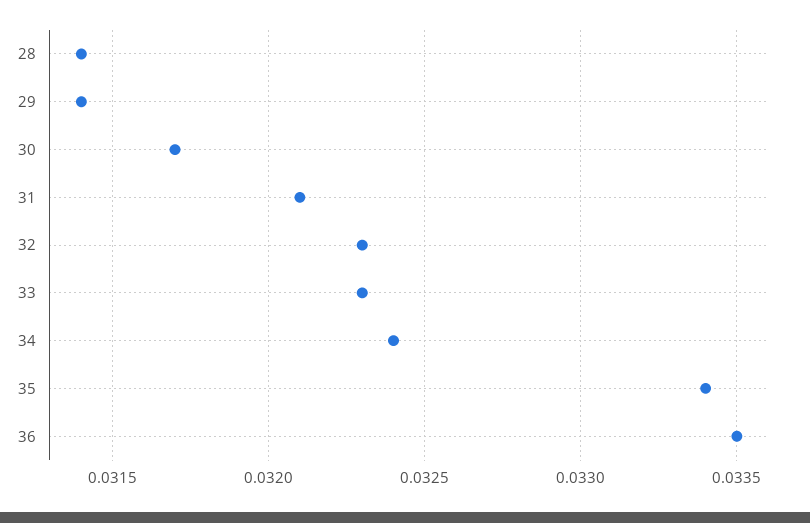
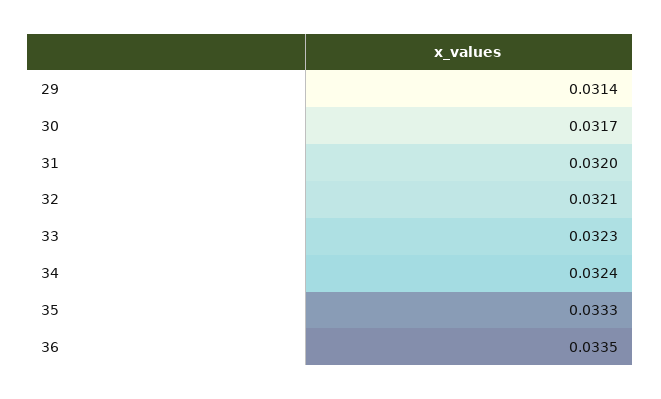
  {
-   "28": 0.0314,
    "29": 0.0314,
    "30": 0.0317,
-   "31": 0.0321,
+   "31": 0.032,
-   "32": 0.0323,
+   "32": 0.0321,
    "33": 0.0323,
    "34": 0.0324,
-   "35": 0.0334,
+   "35": 0.0333,
    "36": 0.0335
  }

